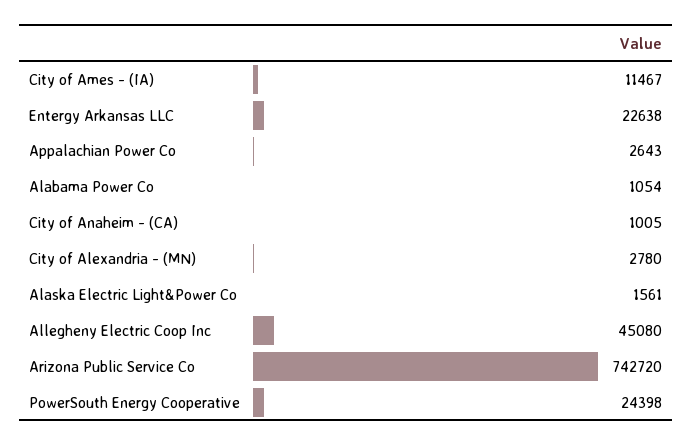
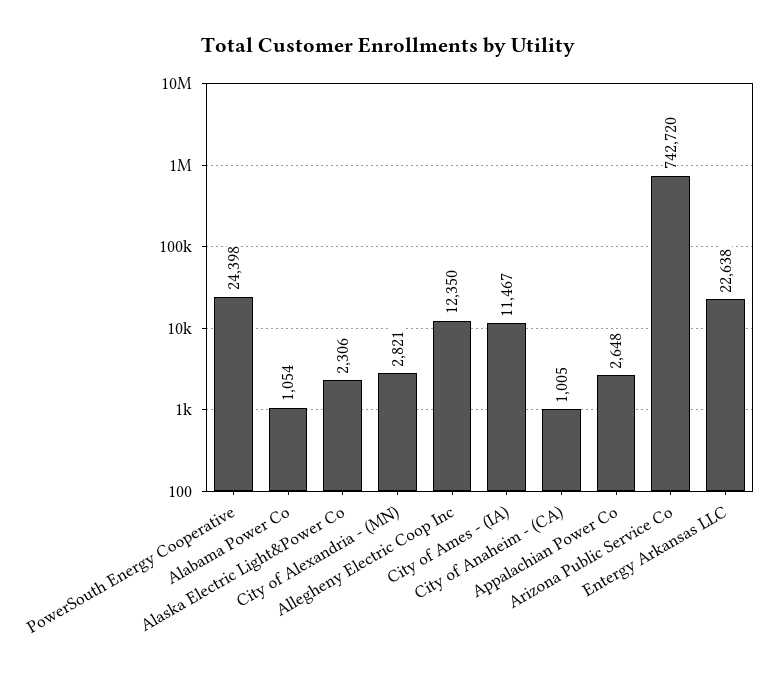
  {
    "City of Ames - (IA)": 11467,
    "Entergy Arkansas LLC": 22638,
-   "Appalachian Power Co": 2643,
+   "Appalachian Power Co": 2648,
    "Alabama Power Co": 1054,
    "City of Anaheim - (CA)": 1005,
-   "City of Alexandria - (MN)": 2780,
+   "City of Alexandria - (MN)": 2821,
-   "Alaska Electric Light&Power Co": 1561,
+   "Alaska Electric Light&Power Co": 2306,
-   "Allegheny Electric Coop Inc": 45080,
+   "Allegheny Electric Coop Inc": 12350,
    "Arizona Public Service Co": 742720,
    "PowerSouth Energy Cooperative": 24398
  }

